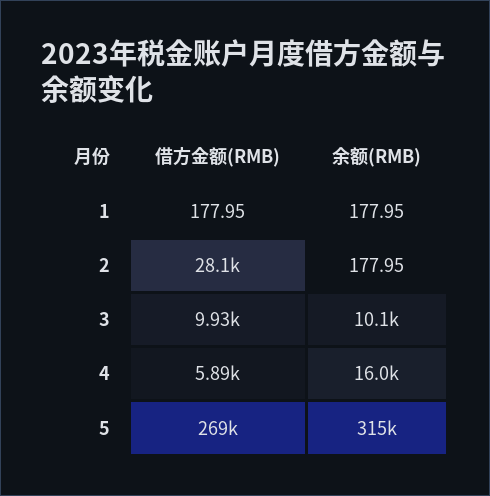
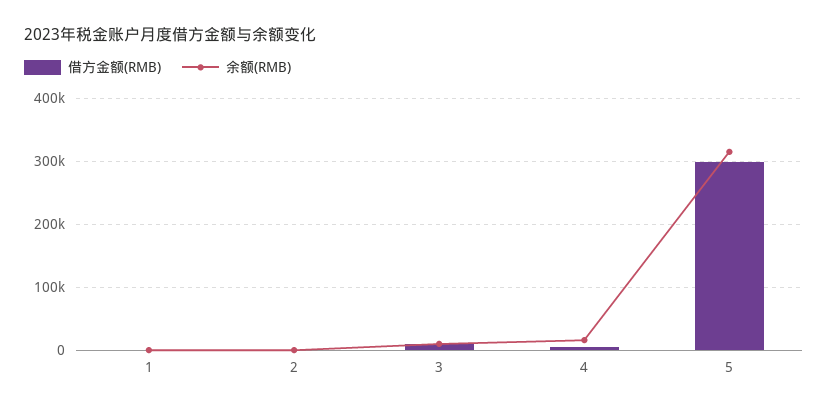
  {
    "借方金额(RMB)": {
      "1": 177.95,
-     "2": 28100,
+     "2": 0,
      "3": 9930,
      "4": 5890,
-     "5": 269000
+     "5": 300000
    },
    "余额(RMB)": {
      "1": 177.95,
      "2": 177.95,
      "3": 10100,
      "4": 16000,
      "5": 315000
    }
  }

